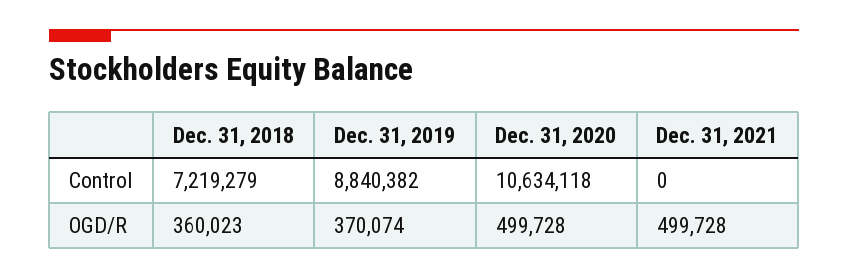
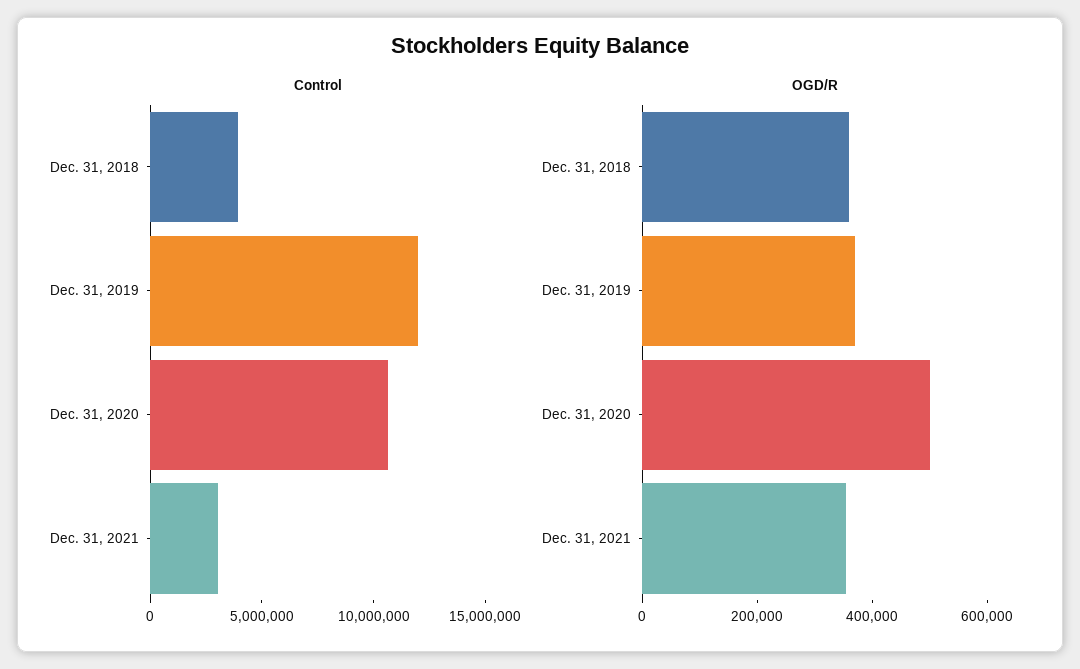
  {
    "Control": {
-     "Dec. 31, 2018": 7219279,
+     "Dec. 31, 2018": 4000000,
-     "Dec. 31, 2019": 8840382,
+     "Dec. 31, 2019": 12000000,
      "Dec. 31, 2020": 10634118,
-     "Dec. 31, 2021": 0
+     "Dec. 31, 2021": 3000000
    },
    "OGD/R": {
      "Dec. 31, 2018": 360023,
      "Dec. 31, 2019": 370074,
      "Dec. 31, 2020": 499728,
-     "Dec. 31, 2021": 499728
+     "Dec. 31, 2021": 350000
    }
  }

